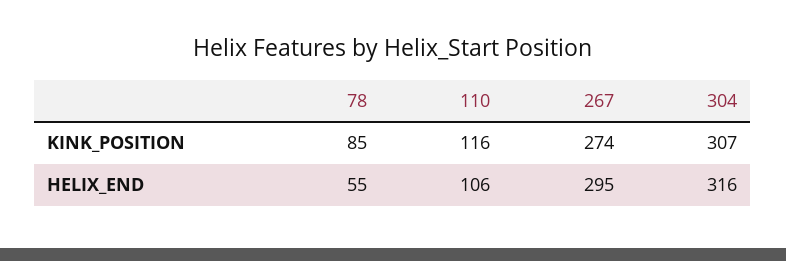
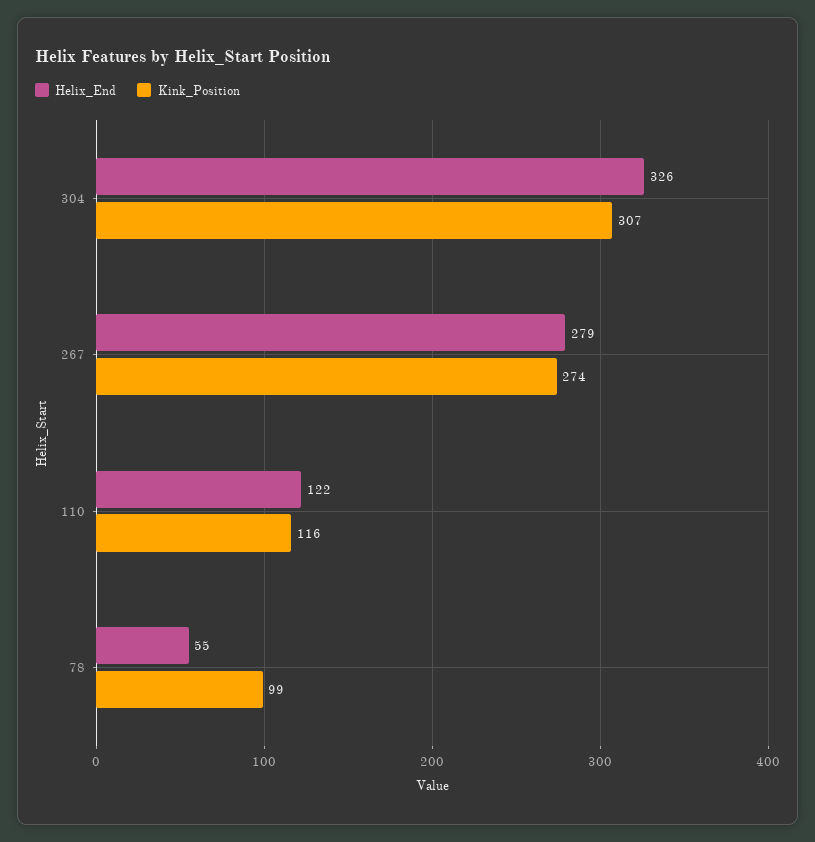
  {
    "KINK_POSITION": {
-     "78": 85,
+     "78": 99,
      "110": 116,
      "267": 274,
      "304": 307
    },
    "HELIX_END": {
      "78": 55,
-     "110": 106,
+     "110": 122,
-     "267": 295,
+     "267": 279,
-     "304": 316
+     "304": 326
    }
  }

